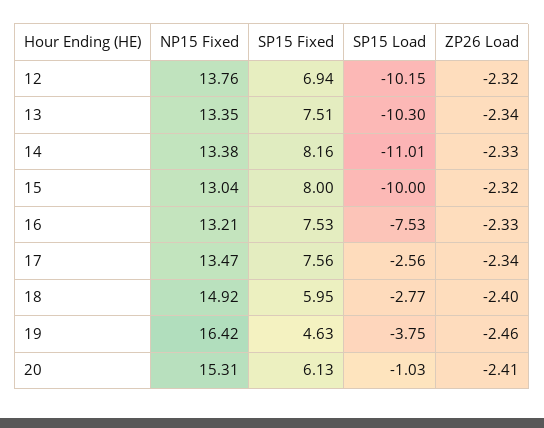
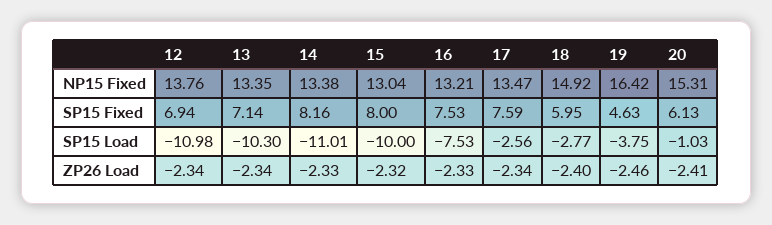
  {
    "NP15 Fixed": {
      "12": 13.76,
      "13": 13.35,
      "14": 13.38,
      "15": 13.04,
      "16": 13.21,
      "17": 13.47,
      "18": 14.92,
      "19": 16.42,
      "20": 15.31
    },
    "SP15 Fixed": {
      "12": 6.94,
-     "13": 7.51,
+     "13": 7.14,
      "14": 8.16,
      "15": 8,
      "16": 7.53,
-     "17": 7.56,
+     "17": 7.59,
      "18": 5.95,
      "19": 4.63,
      "20": 6.13
    },
    "SP15 Load": {
-     "12": -10.15,
+     "12": -10.98,
      "13": -10.3,
      "14": -11.01,
      "15": -10,
      "16": -7.53,
      "17": -2.56,
      "18": -2.77,
      "19": -3.75,
      "20": -1.03
    },
    "ZP26 Load": {
-     "12": -2.32,
+     "12": -2.34,
      "13": -2.34,
      "14": -2.33,
      "15": -2.32,
      "16": -2.33,
      "17": -2.34,
      "18": -2.4,
      "19": -2.46,
      "20": -2.41
    }
  }

